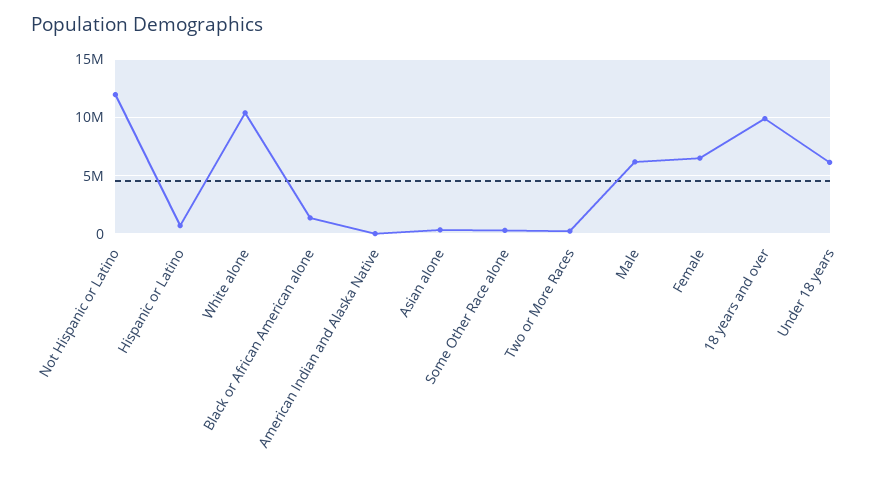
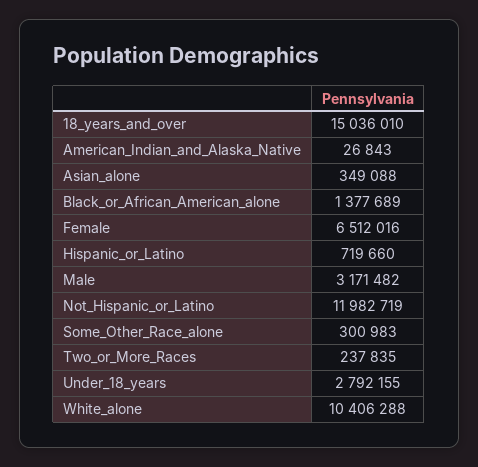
  {
    "Not Hispanic or Latino": 11982719,
    "Hispanic or Latino": 719660,
    "White alone": 10406288,
    "Black or African American alone": 1377689,
    "American Indian and Alaska Native": 26843,
    "Asian alone": 349088,
    "Some Other Race alone": 300983,
    "Two or More Races": 237835,
-   "Male": 6000000,
+   "Male": 3171482,
    "Female": 6512016,
-   "18 years and over": 10000000,
+   "18 years and over": 15036010,
-   "Under 18 years": 6000000
+   "Under 18 years": 2792155
  }

